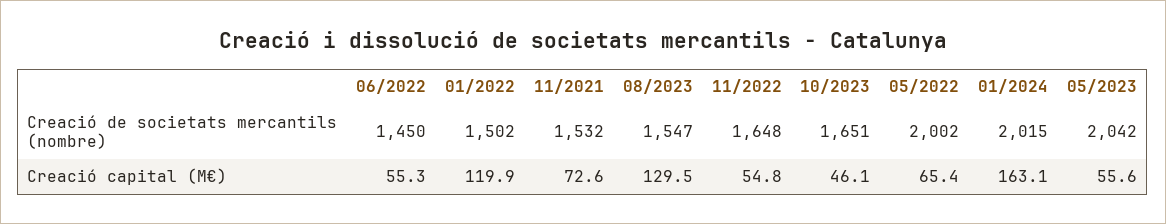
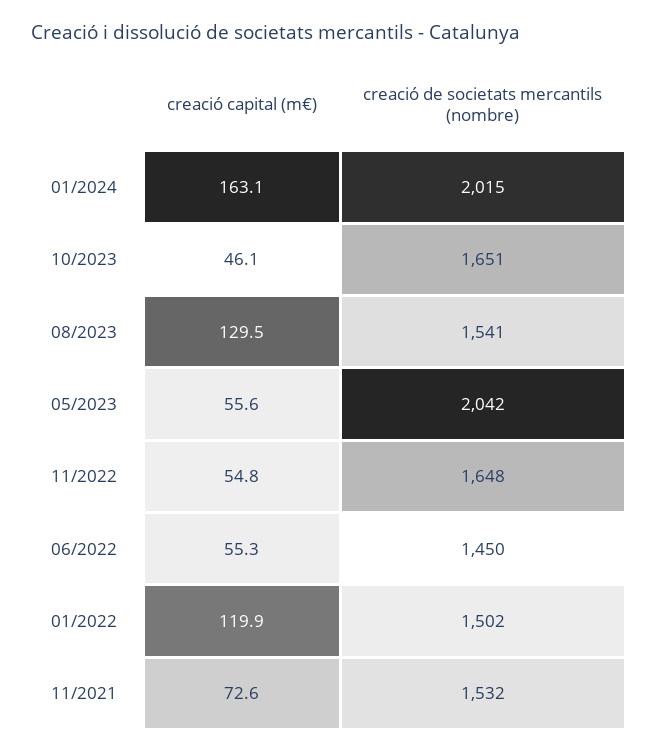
  {
    "06/2022": {
      "Creació de societats mercantils (nombre)": 1450,
      "Creació capital (M€)": 55.3
    },
    "01/2022": {
      "Creació de societats mercantils (nombre)": 1502,
      "Creació capital (M€)": 119.9
    },
    "11/2021": {
      "Creació de societats mercantils (nombre)": 1532,
      "Creació capital (M€)": 72.6
    },
    "08/2023": {
-     "Creació de societats mercantils (nombre)": 1547,
+     "Creació de societats mercantils (nombre)": 1541,
      "Creació capital (M€)": 129.5
    },
    "11/2022": {
      "Creació de societats mercantils (nombre)": 1648,
      "Creació capital (M€)": 54.8
    },
    "10/2023": {
      "Creació de societats mercantils (nombre)": 1651,
      "Creació capital (M€)": 46.1
    },
-   "05/2022": {
-     "Creació de societats mercantils (nombre)": 2002,
-     "Creació capital (M€)": 65.4
-   },
    "01/2024": {
      "Creació de societats mercantils (nombre)": 2015,
      "Creació capital (M€)": 163.1
    },
    "05/2023": {
      "Creació de societats mercantils (nombre)": 2042,
      "Creació capital (M€)": 55.6
    }
  }

